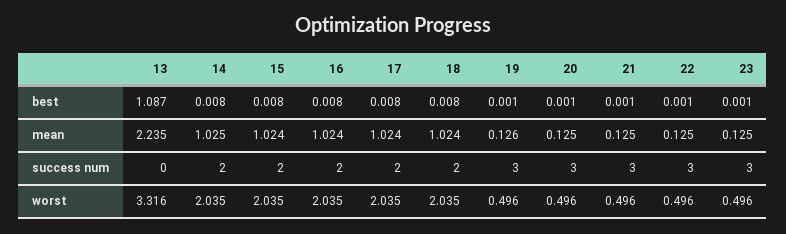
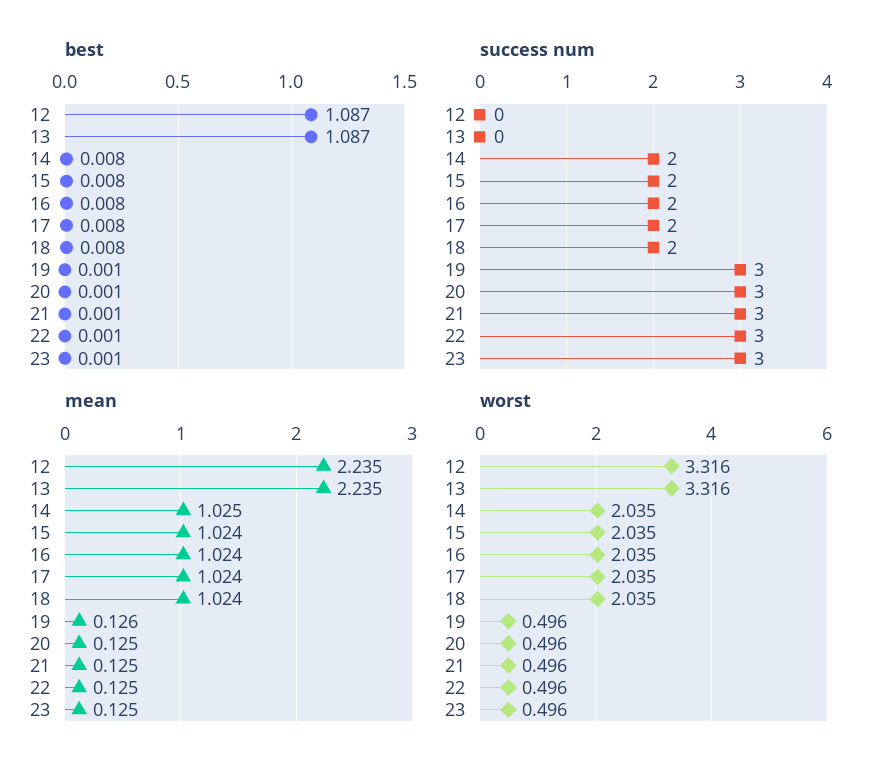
  {
    "best": {
      "13": 1.087,
      "14": 0.008,
      "15": 0.008,
      "16": 0.008,
      "17": 0.008,
      "18": 0.008,
      "19": 0.001,
      "20": 0.001,
      "21": 0.001,
      "22": 0.001,
-     "23": 0.001
+     "23": 0.001,
+     "12": 1.087
    },
    "mean": {
      "13": 2.235,
      "14": 1.025,
      "15": 1.024,
      "16": 1.024,
      "17": 1.024,
      "18": 1.024,
      "19": 0.126,
      "20": 0.125,
      "21": 0.125,
      "22": 0.125,
-     "23": 0.125
+     "23": 0.125,
+     "12": 2.235
    },
    "success num": {
      "13": 0,
      "14": 2,
      "15": 2,
      "16": 2,
      "17": 2,
      "18": 2,
      "19": 3,
      "20": 3,
      "21": 3,
      "22": 3,
-     "23": 3
+     "23": 3,
+     "12": 0
    },
    "worst": {
      "13": 3.316,
      "14": 2.035,
      "15": 2.035,
      "16": 2.035,
      "17": 2.035,
      "18": 2.035,
      "19": 0.496,
      "20": 0.496,
      "21": 0.496,
      "22": 0.496,
-     "23": 0.496
+     "23": 0.496,
+     "12": 3.316
    }
  }

